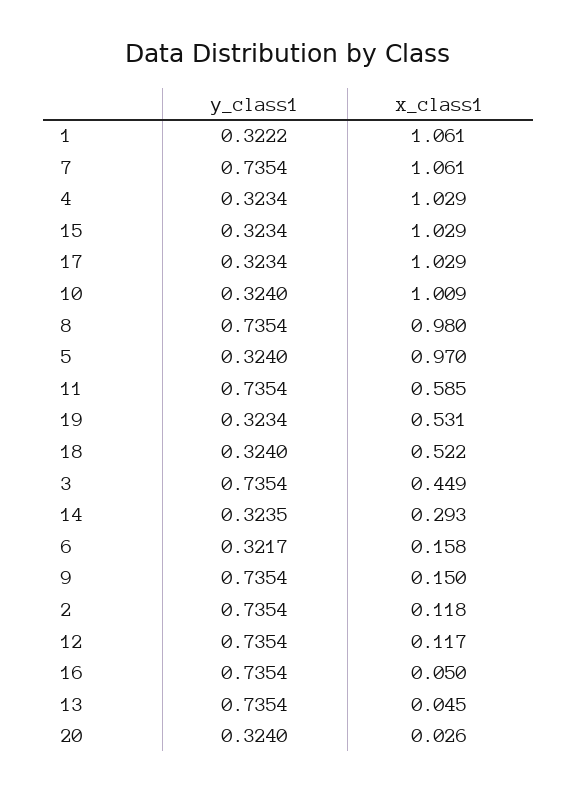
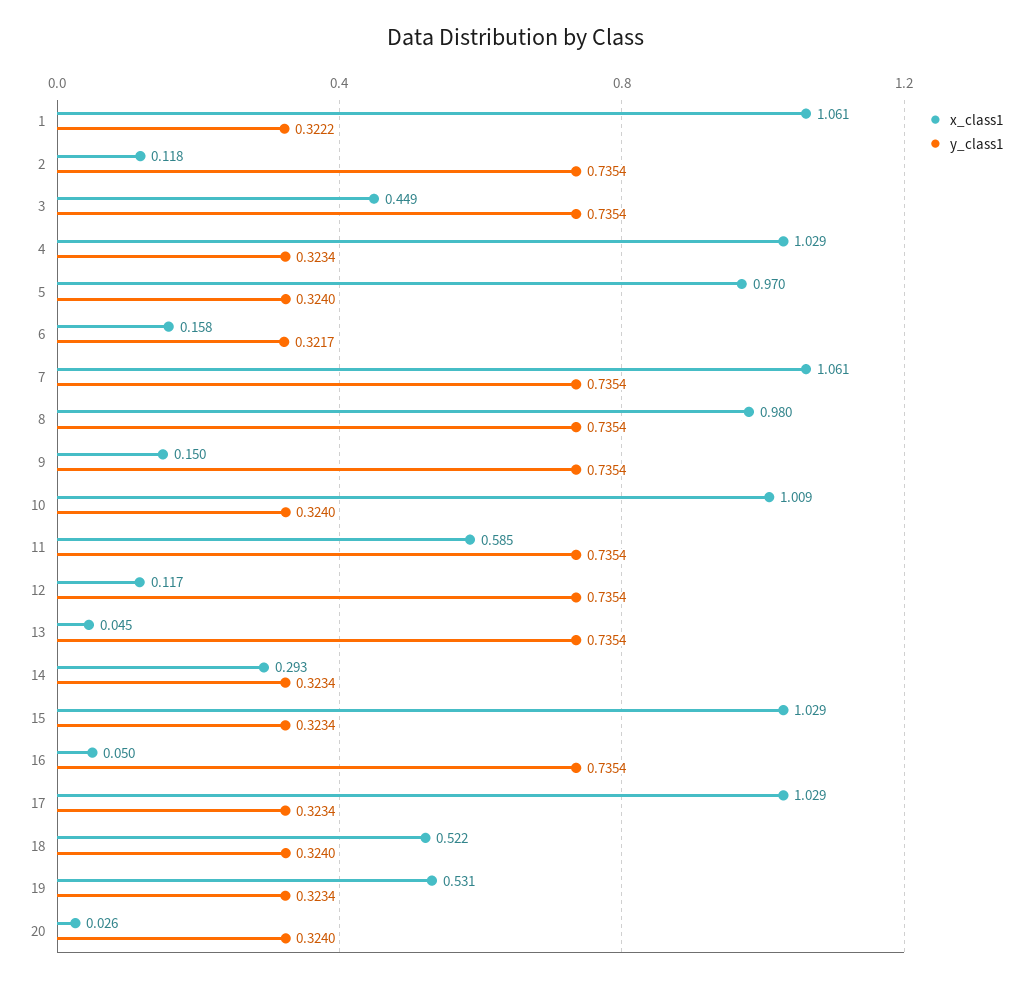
  {
    "y_class1": {
      "1": 0.3222,
      "7": 0.7354,
      "4": 0.3234,
      "15": 0.3234,
      "17": 0.3234,
      "10": 0.324,
      "8": 0.7354,
      "5": 0.324,
      "11": 0.7354,
      "19": 0.3234,
      "18": 0.324,
      "3": 0.7354,
-     "14": 0.3235,
+     "14": 0.3234,
      "6": 0.3217,
      "9": 0.7354,
      "2": 0.7354,
      "12": 0.7354,
      "16": 0.7354,
      "13": 0.7354,
      "20": 0.324
    },
    "x_class1": {
      "1": 1.061,
      "7": 1.061,
      "4": 1.029,
      "15": 1.029,
      "17": 1.029,
      "10": 1.009,
      "8": 0.98,
      "5": 0.97,
      "11": 0.585,
      "19": 0.531,
      "18": 0.522,
      "3": 0.449,
      "14": 0.293,
      "6": 0.158,
      "9": 0.15,
      "2": 0.118,
      "12": 0.117,
      "16": 0.05,
      "13": 0.045,
      "20": 0.026
    }
  }

